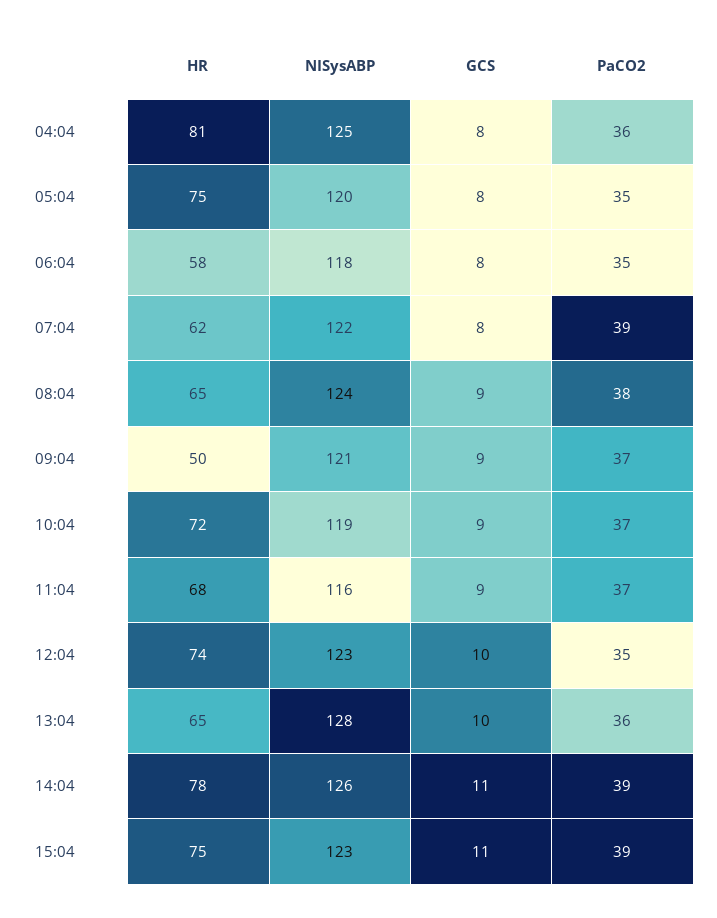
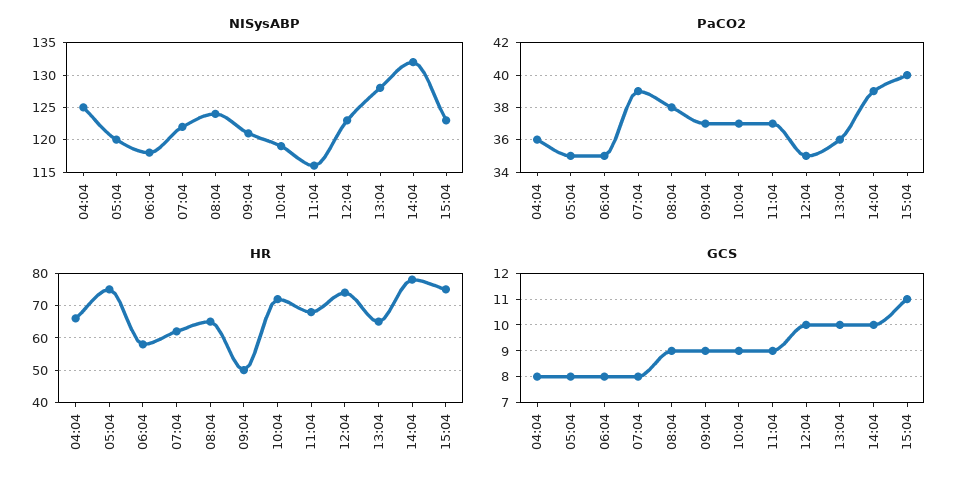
  {
    "HR": {
-     "04:04": 81,
+     "04:04": 65,
      "05:04": 75,
      "06:04": 58,
      "07:04": 62,
      "08:04": 65,
      "09:04": 50,
      "10:04": 72,
      "11:04": 68,
      "12:04": 74,
      "13:04": 65,
      "14:04": 78,
      "15:04": 75
    },
    "NISysABP": {
      "04:04": 125,
      "05:04": 120,
      "06:04": 118,
      "07:04": 122,
      "08:04": 124,
      "09:04": 121,
      "10:04": 119,
      "11:04": 116,
      "12:04": 123,
      "13:04": 128,
-     "14:04": 126,
+     "14:04": 132,
      "15:04": 123
    },
    "GCS": {
      "04:04": 8,
      "05:04": 8,
      "06:04": 8,
      "07:04": 8,
      "08:04": 9,
      "09:04": 9,
      "10:04": 9,
      "11:04": 9,
      "12:04": 10,
      "13:04": 10,
-     "14:04": 11,
+     "14:04": 10,
      "15:04": 11
    },
    "PaCO2": {
      "04:04": 36,
      "05:04": 35,
      "06:04": 35,
      "07:04": 39,
      "08:04": 38,
      "09:04": 37,
      "10:04": 37,
      "11:04": 37,
      "12:04": 35,
      "13:04": 36,
      "14:04": 39,
-     "15:04": 39
+     "15:04": 40
    }
  }

